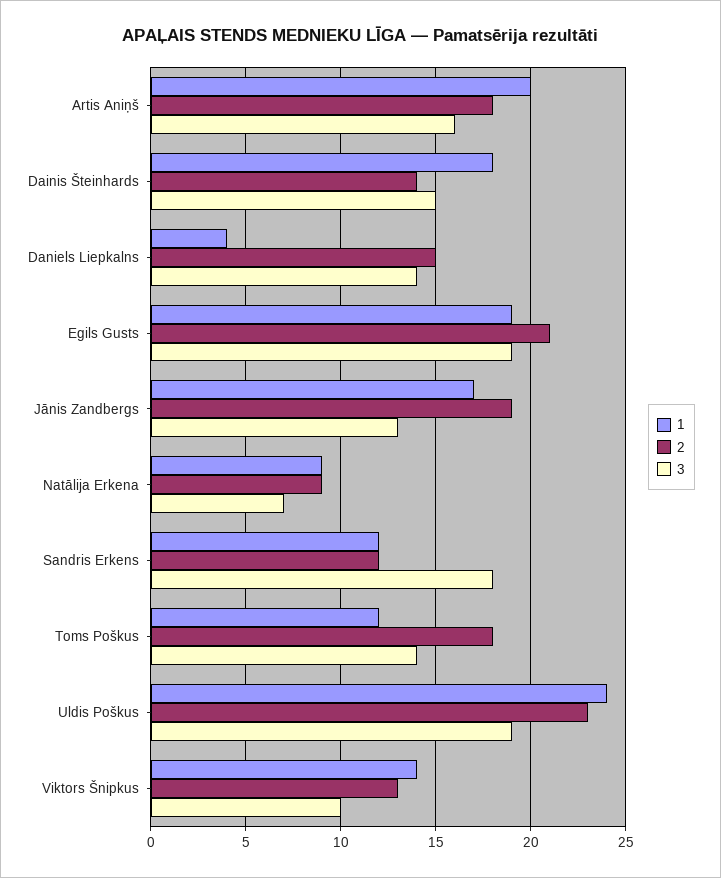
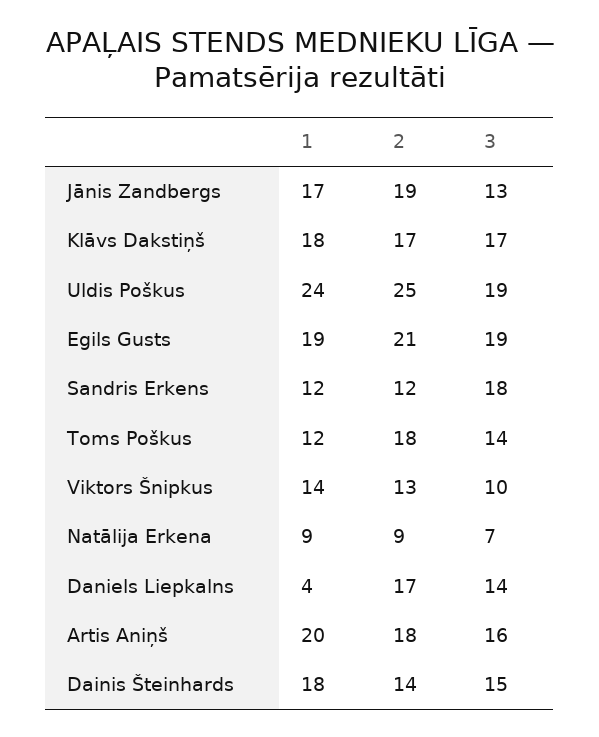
  {
    "1": {
      "Artis Aniņš": 20,
      "Dainis Šteinhards": 18,
      "Daniels Liepkalns": 4,
      "Egils Gusts": 19,
      "Jānis Zandbergs": 17,
      "Natālija Erkena": 9,
      "Sandris Erkens": 12,
      "Toms Poškus": 12,
      "Uldis Poškus": 24,
-     "Viktors Šnipkus": 14
+     "Viktors Šnipkus": 14,
+     "Klāvs Dakstiņš": 18
    },
    "2": {
      "Artis Aniņš": 18,
      "Dainis Šteinhards": 14,
-     "Daniels Liepkalns": 15,
+     "Daniels Liepkalns": 17,
      "Egils Gusts": 21,
      "Jānis Zandbergs": 19,
      "Natālija Erkena": 9,
      "Sandris Erkens": 12,
      "Toms Poškus": 18,
-     "Uldis Poškus": 23,
+     "Uldis Poškus": 25,
-     "Viktors Šnipkus": 13
+     "Viktors Šnipkus": 13,
+     "Klāvs Dakstiņš": 17
    },
    "3": {
      "Artis Aniņš": 16,
      "Dainis Šteinhards": 15,
      "Daniels Liepkalns": 14,
      "Egils Gusts": 19,
      "Jānis Zandbergs": 13,
      "Natālija Erkena": 7,
      "Sandris Erkens": 18,
      "Toms Poškus": 14,
      "Uldis Poškus": 19,
-     "Viktors Šnipkus": 10
+     "Viktors Šnipkus": 10,
+     "Klāvs Dakstiņš": 17
    }
  }

